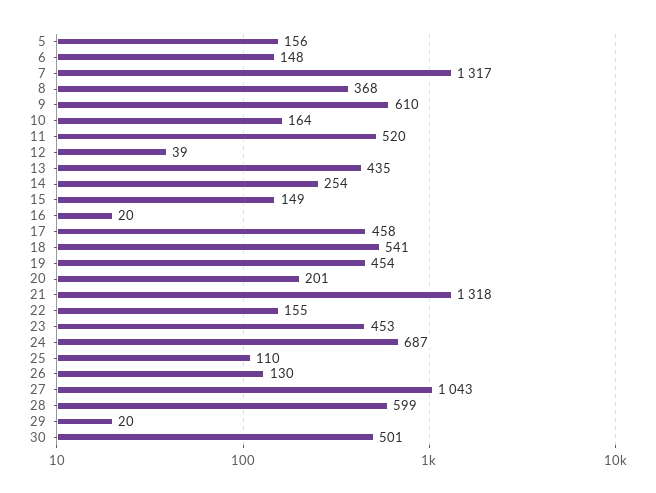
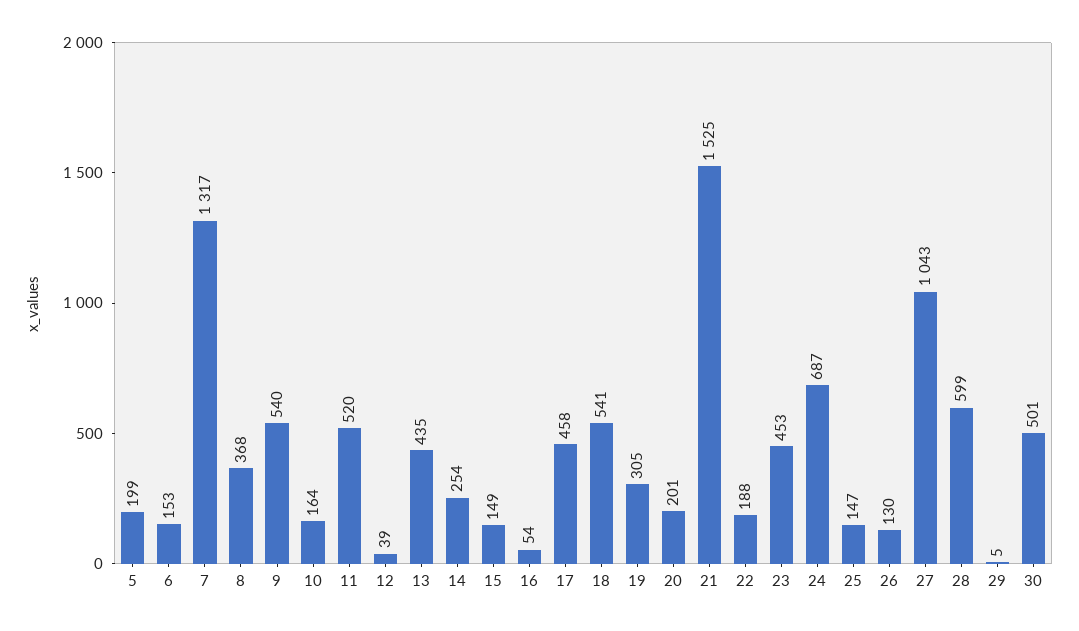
  {
-   "5": 156,
+   "5": 199,
-   "6": 148,
+   "6": 153,
    "7": 1317,
    "8": 368,
-   "9": 610,
+   "9": 540,
    "10": 164,
    "11": 520,
    "12": 39,
    "13": 435,
    "14": 254,
    "15": 149,
-   "16": 20,
+   "16": 54,
    "17": 458,
    "18": 541,
-   "19": 454,
+   "19": 305,
    "20": 201,
-   "21": 1318,
+   "21": 1525,
-   "22": 155,
+   "22": 188,
    "23": 453,
    "24": 687,
-   "25": 110,
+   "25": 147,
    "26": 130,
    "27": 1043,
    "28": 599,
-   "29": 20,
+   "29": 5,
    "30": 501
  }

